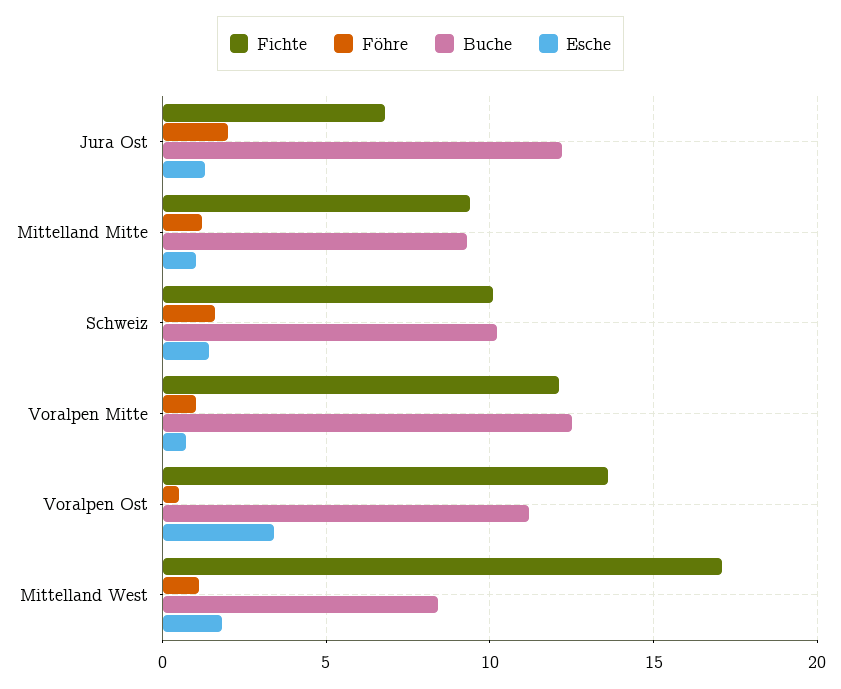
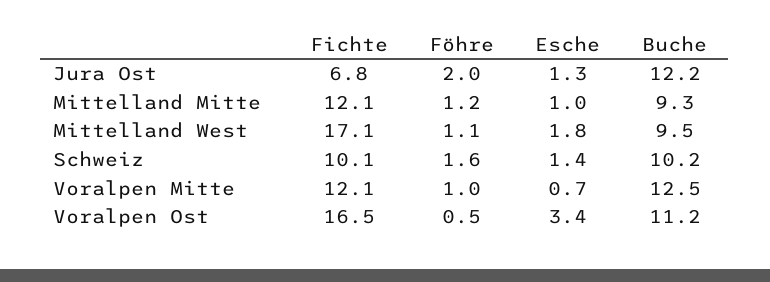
  {
    "Fichte": {
      "Jura Ost": 6.8,
-     "Mittelland Mitte": 9.5,
+     "Mittelland Mitte": 12.1,
      "Schweiz": 10.1,
      "Voralpen Mitte": 12.1,
-     "Voralpen Ost": 13.5,
+     "Voralpen Ost": 16.5,
      "Mittelland West": 17.1
    },
    "Föhre": {
      "Jura Ost": 2,
      "Mittelland Mitte": 1.2,
      "Schweiz": 1.6,
      "Voralpen Mitte": 1,
      "Voralpen Ost": 0.5,
      "Mittelland West": 1.1
    },
    "Buche": {
      "Jura Ost": 12.2,
      "Mittelland Mitte": 9.3,
      "Schweiz": 10.2,
      "Voralpen Mitte": 12.5,
      "Voralpen Ost": 11.2,
-     "Mittelland West": 8.5
+     "Mittelland West": 9.5
    },
    "Esche": {
      "Jura Ost": 1.3,
      "Mittelland Mitte": 1,
      "Schweiz": 1.4,
      "Voralpen Mitte": 0.7,
      "Voralpen Ost": 3.4,
      "Mittelland West": 1.8
    }
  }

